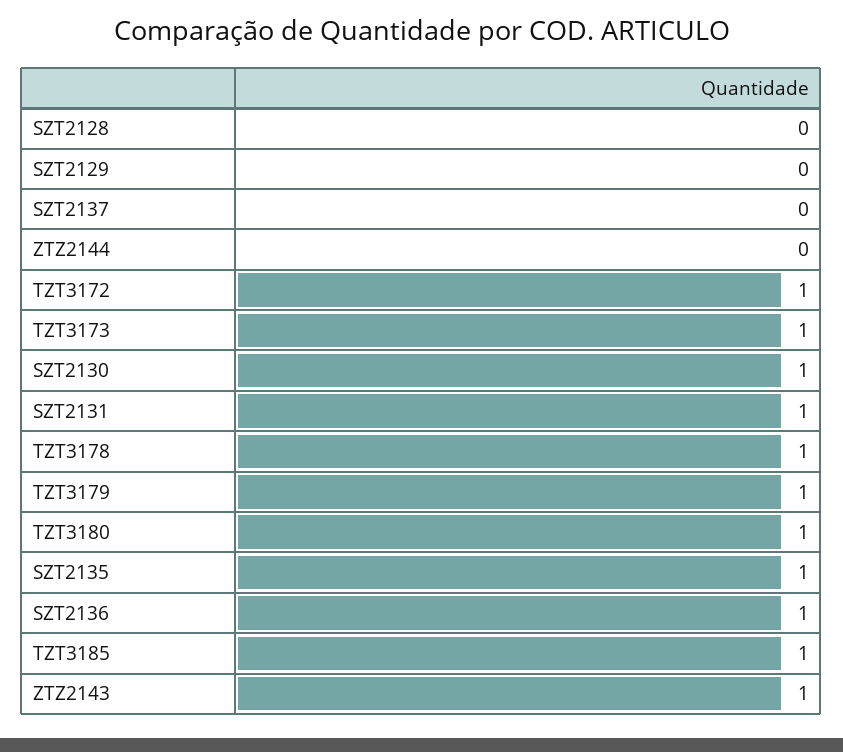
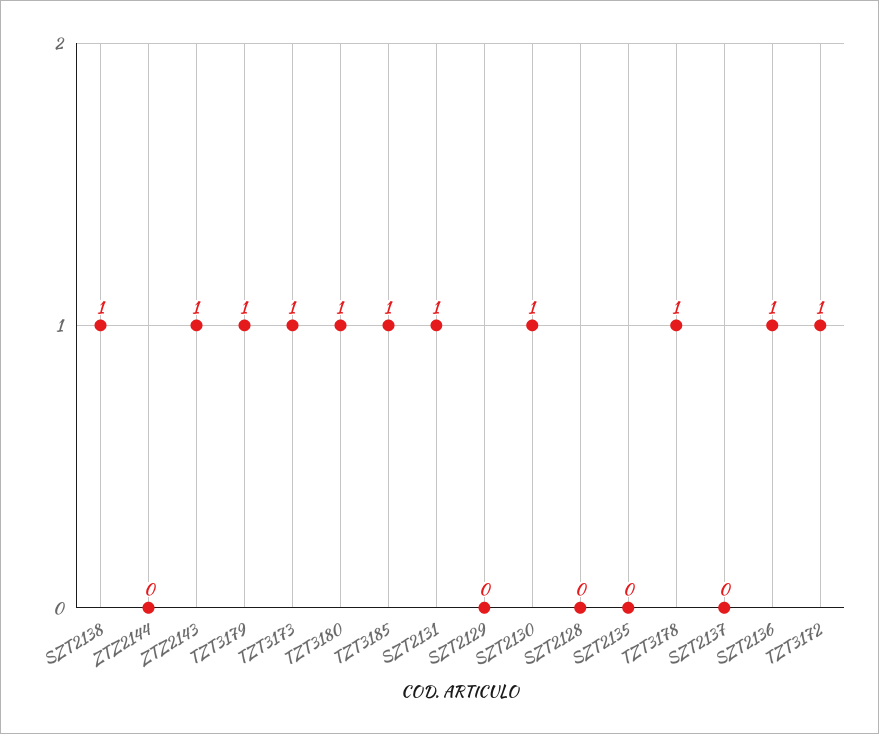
  {
    "SZT2128": 0,
    "SZT2129": 0,
    "SZT2137": 0,
    "ZTZ2144": 0,
    "TZT3172": 1,
    "TZT3173": 1,
    "SZT2130": 1,
    "SZT2131": 1,
    "TZT3178": 1,
    "TZT3179": 1,
    "TZT3180": 1,
-   "SZT2135": 1,
+   "SZT2135": 0,
    "SZT2136": 1,
    "TZT3185": 1,
-   "ZTZ2143": 1
+   "ZTZ2143": 1,
+   "SZT2138": 1
  }

